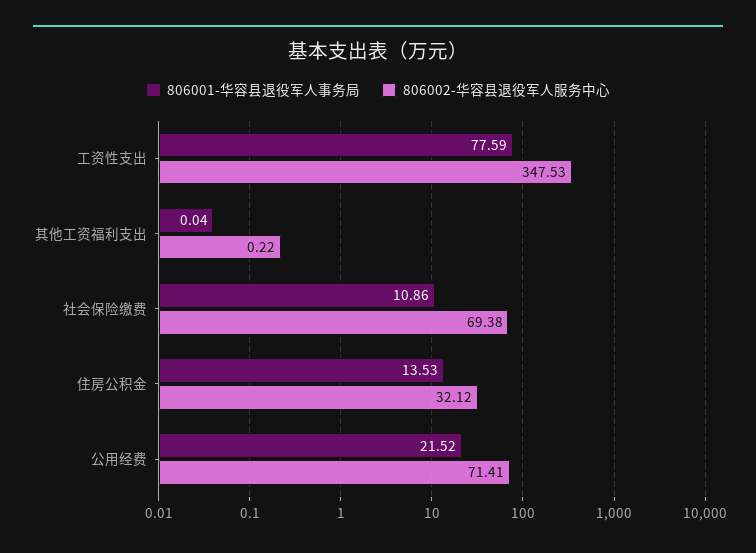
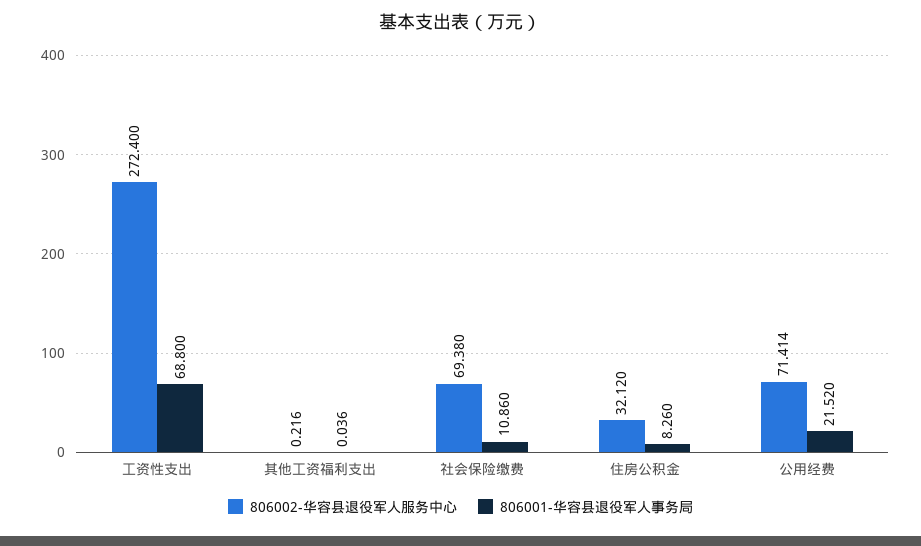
  {
    "806001-华容县退役军人事务局": {
-     "工资性支出": 77.59,
+     "工资性支出": 68.8,
      "其他工资福利支出": 0.036,
      "社会保险缴费": 10.86,
-     "住房公积金": 13.53,
+     "住房公积金": 8.26,
      "公用经费": 21.52
    },
    "806002-华容县退役军人服务中心": {
-     "工资性支出": 347.53,
+     "工资性支出": 272.4,
      "其他工资福利支出": 0.216,
      "社会保险缴费": 69.38,
      "住房公积金": 32.12,
      "公用经费": 71.414
    }
  }

